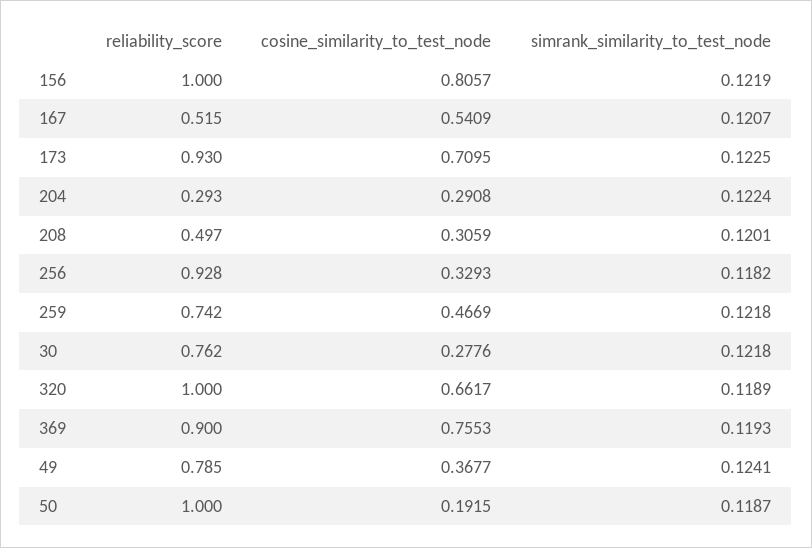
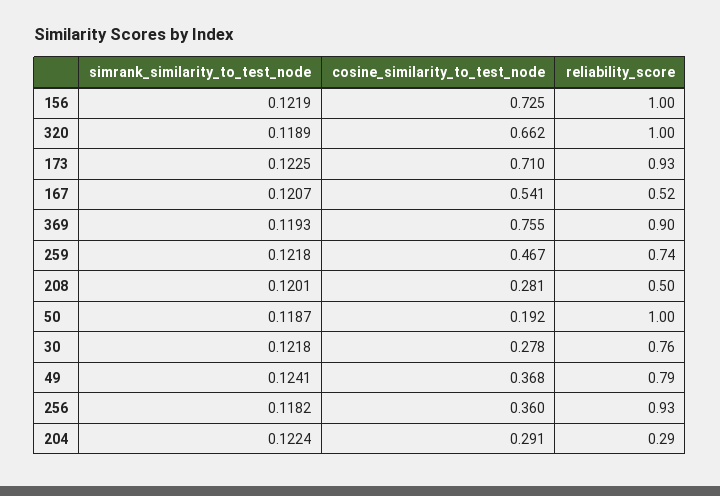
  {
    "reliability_score": {
      "156": 1,
      "167": 0.515,
      "173": 0.93,
      "204": 0.293,
      "208": 0.497,
      "256": 0.928,
      "259": 0.742,
      "30": 0.762,
      "320": 1,
      "369": 0.9,
      "49": 0.785,
      "50": 1
    },
    "cosine_similarity_to_test_node": {
-     "156": 0.8057,
+     "156": 0.725,
      "167": 0.5409,
      "173": 0.7095,
      "204": 0.2908,
-     "208": 0.3059,
+     "208": 0.281,
-     "256": 0.3293,
+     "256": 0.36,
      "259": 0.4669,
      "30": 0.2776,
      "320": 0.6617,
      "369": 0.7553,
      "49": 0.3677,
      "50": 0.1915
    },
    "simrank_similarity_to_test_node": {
      "156": 0.1219,
      "167": 0.1207,
      "173": 0.1225,
      "204": 0.1224,
      "208": 0.1201,
      "256": 0.1182,
      "259": 0.1218,
      "30": 0.1218,
      "320": 0.1189,
      "369": 0.1193,
      "49": 0.1241,
      "50": 0.1187
    }
  }

